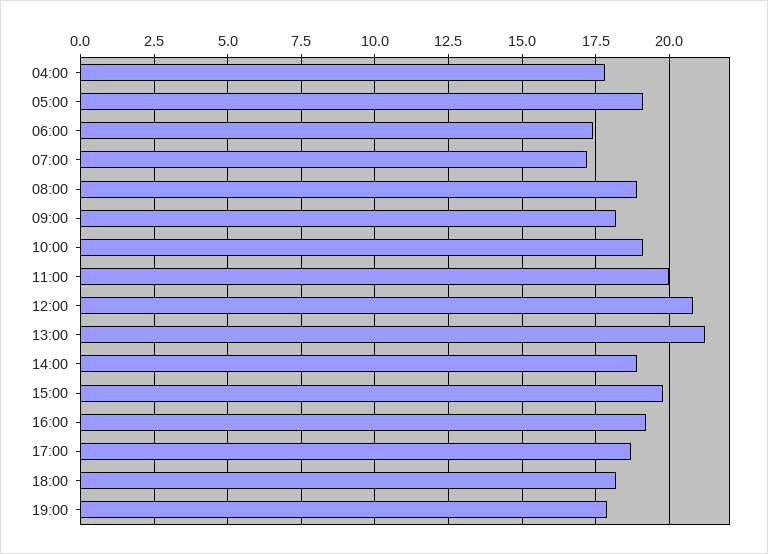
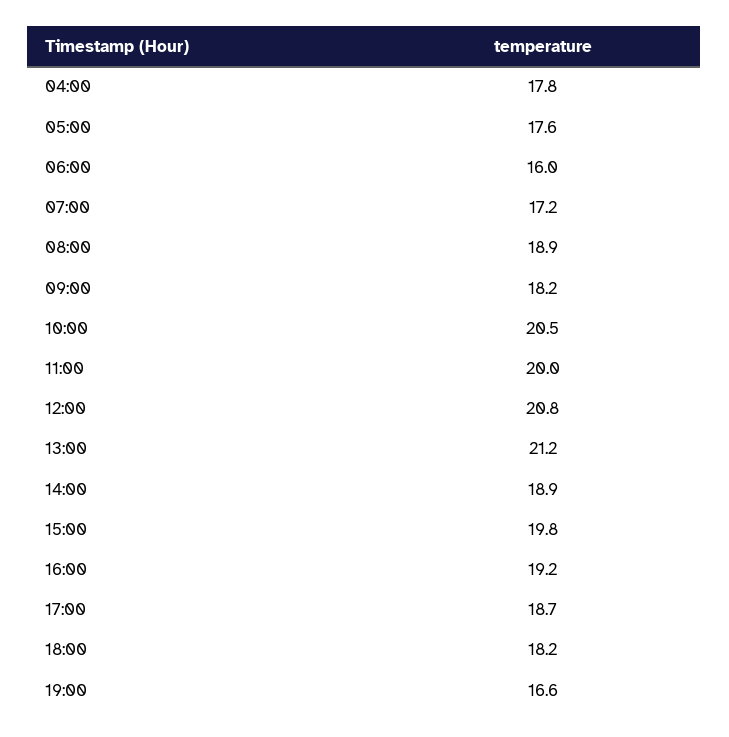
  {
    "04:00": 17.8,
-   "05:00": 19,
+   "05:00": 17.6,
-   "06:00": 17.5,
+   "06:00": 16,
    "07:00": 17.2,
    "08:00": 18.9,
    "09:00": 18.2,
-   "10:00": 19,
+   "10:00": 20.5,
    "11:00": 20,
    "12:00": 20.8,
    "13:00": 21.2,
    "14:00": 18.9,
    "15:00": 19.8,
    "16:00": 19.2,
    "17:00": 18.7,
    "18:00": 18.2,
-   "19:00": 18
+   "19:00": 16.6
  }

